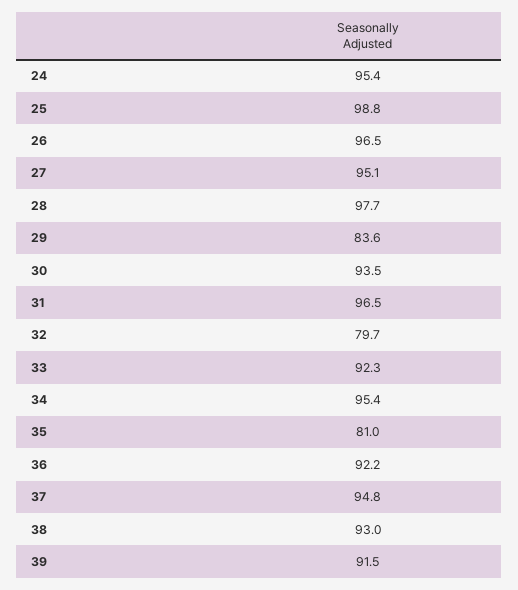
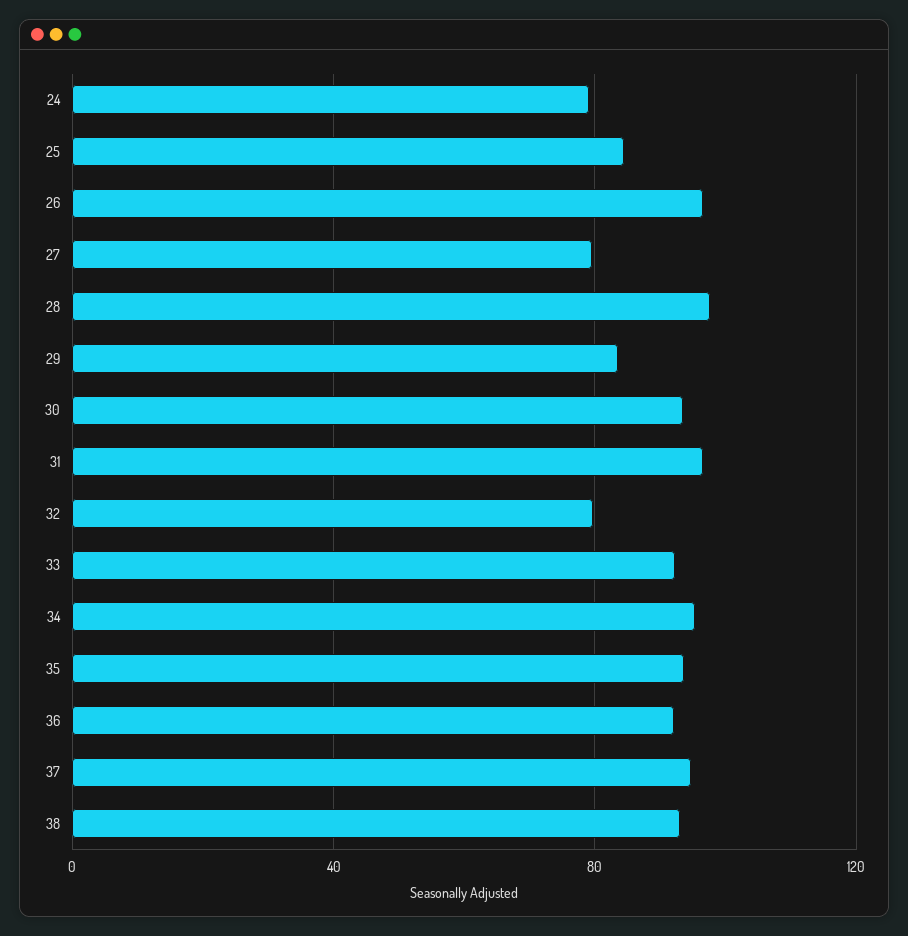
  {
-   "24": 95.4,
+   "24": 80,
-   "25": 98.8,
+   "25": 85,
    "26": 96.5,
-   "27": 95.1,
+   "27": 80,
    "28": 97.7,
    "29": 83.6,
    "30": 93.5,
    "31": 96.5,
    "32": 79.7,
    "33": 92.3,
    "34": 95.4,
-   "35": 81,
+   "35": 95,
    "36": 92.2,
    "37": 94.8,
-   "38": 93,
+   "38": 93
-   "39": 91.5
  }

